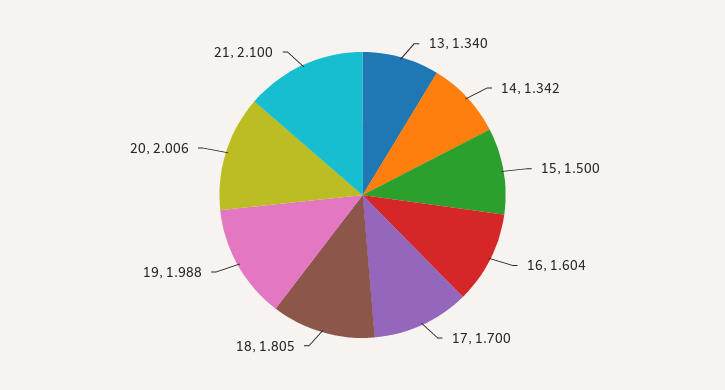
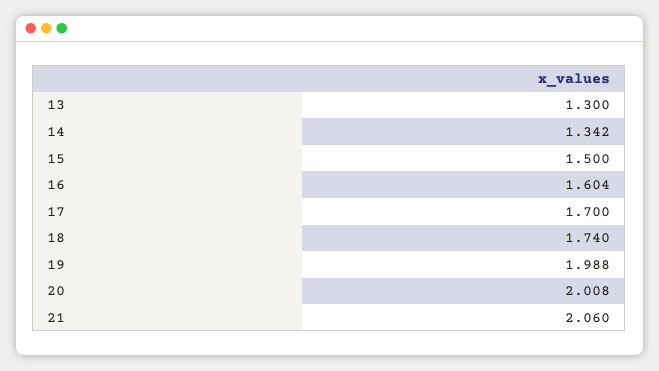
  {
-   "13": 1.34,
+   "13": 1.3,
    "14": 1.342,
    "15": 1.5,
    "16": 1.604,
    "17": 1.7,
-   "18": 1.805,
+   "18": 1.74,
    "19": 1.988,
-   "20": 2.006,
+   "20": 2.008,
-   "21": 2.1
+   "21": 2.06
  }

